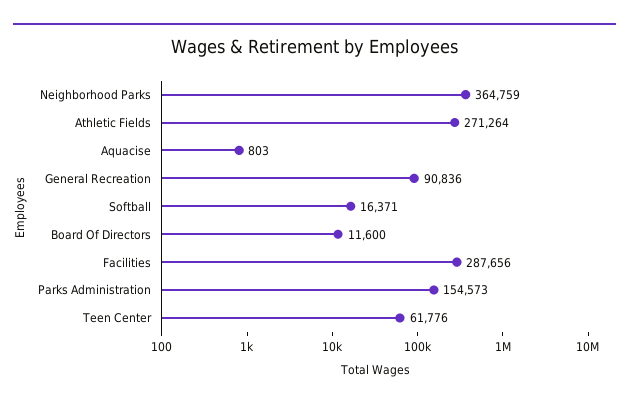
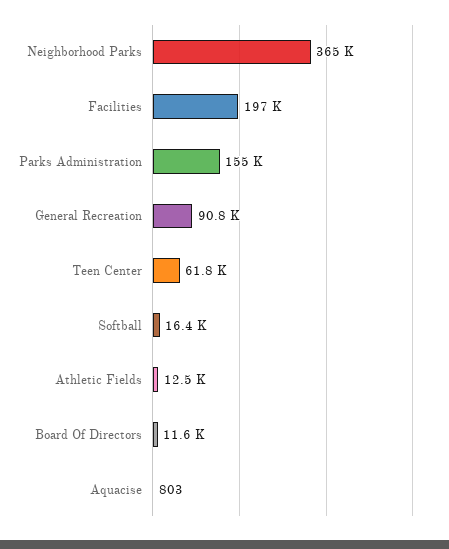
  {
    "Neighborhood Parks": 364759,
-   "Athletic Fields": 271264,
+   "Athletic Fields": 12500,
    "Aquacise": 803,
    "General Recreation": 90836,
    "Softball": 16371,
    "Board Of Directors": 11600,
-   "Facilities": 287656,
+   "Facilities": 197000,
    "Parks Administration": 154573,
    "Teen Center": 61776
  }

